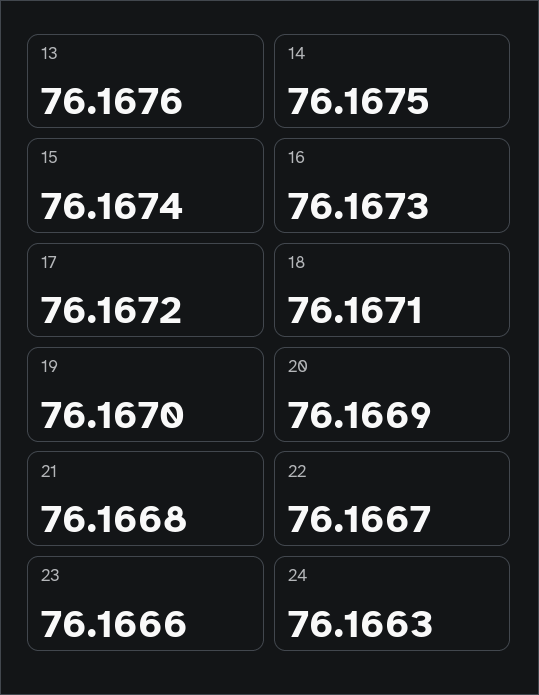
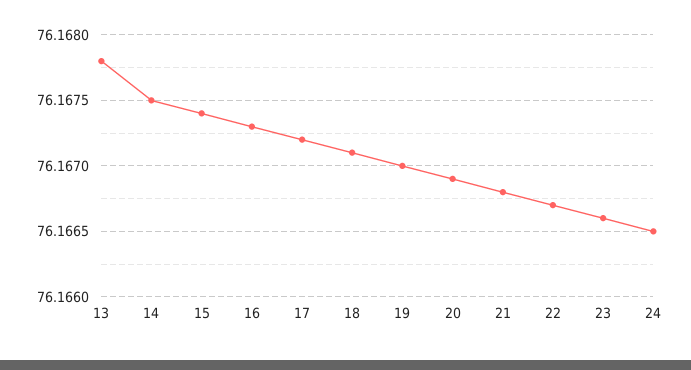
  {
-   "13": 76.1676,
+   "13": 76.1678,
    "14": 76.1675,
    "15": 76.1674,
    "16": 76.1673,
    "17": 76.1672,
    "18": 76.1671,
    "19": 76.167,
    "20": 76.1669,
    "21": 76.1668,
    "22": 76.1667,
    "23": 76.1666,
-   "24": 76.1663
+   "24": 76.1665
  }

